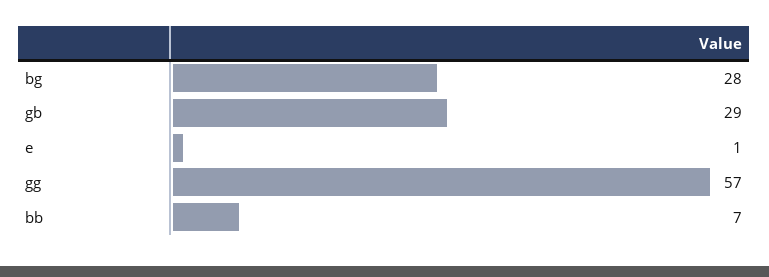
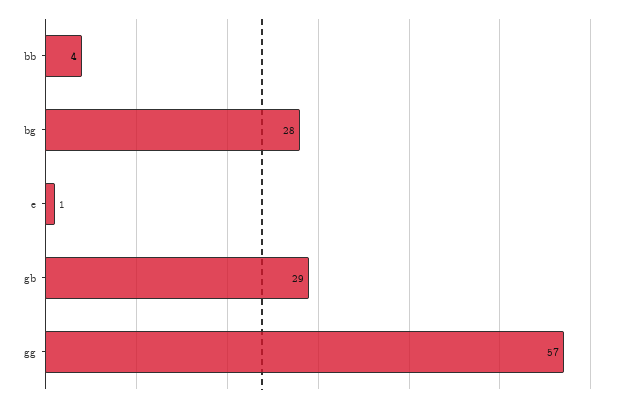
  {
    "bg": 28,
    "gb": 29,
    "e": 1,
    "gg": 57,
-   "bb": 7
+   "bb": 4
  }

